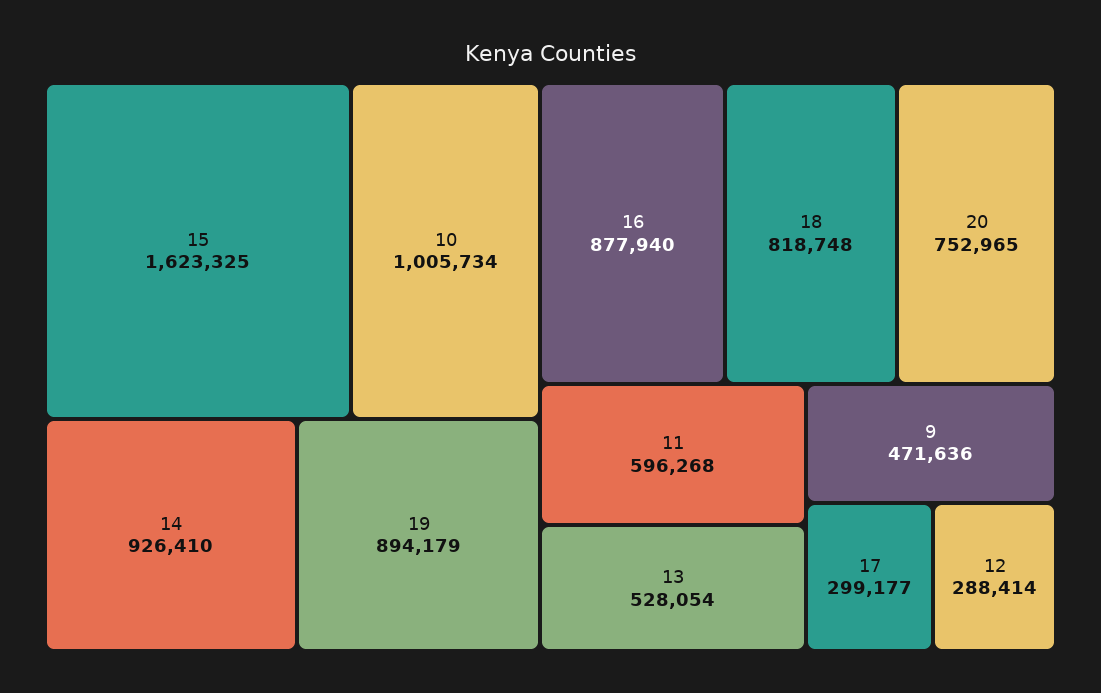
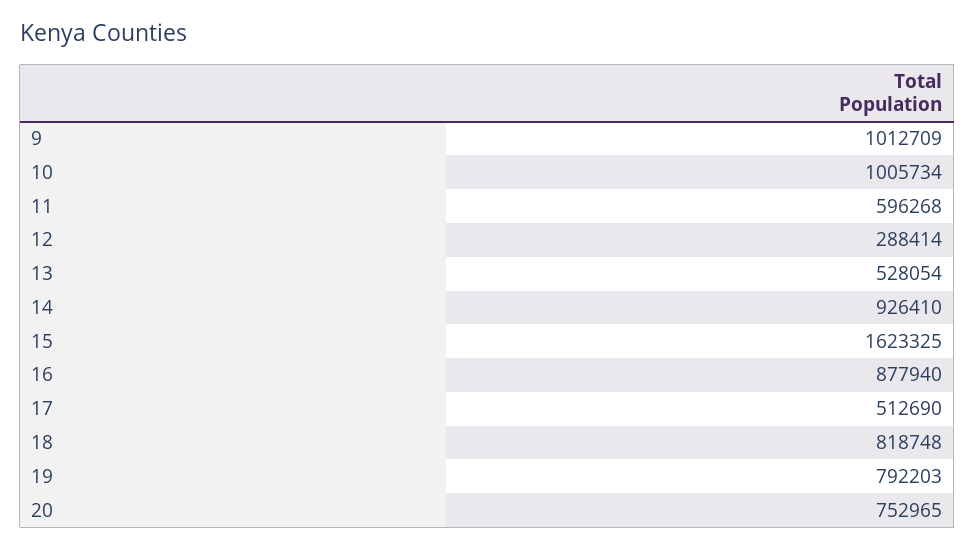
  {
    "15": 1623325,
    "10": 1005734,
    "14": 926410,
-   "19": 894179,
+   "19": 792203,
    "16": 877940,
    "18": 818748,
    "20": 752965,
    "11": 596268,
    "13": 528054,
-   "9": 471636,
+   "9": 1012709,
-   "17": 299177,
+   "17": 512690,
    "12": 288414
  }

